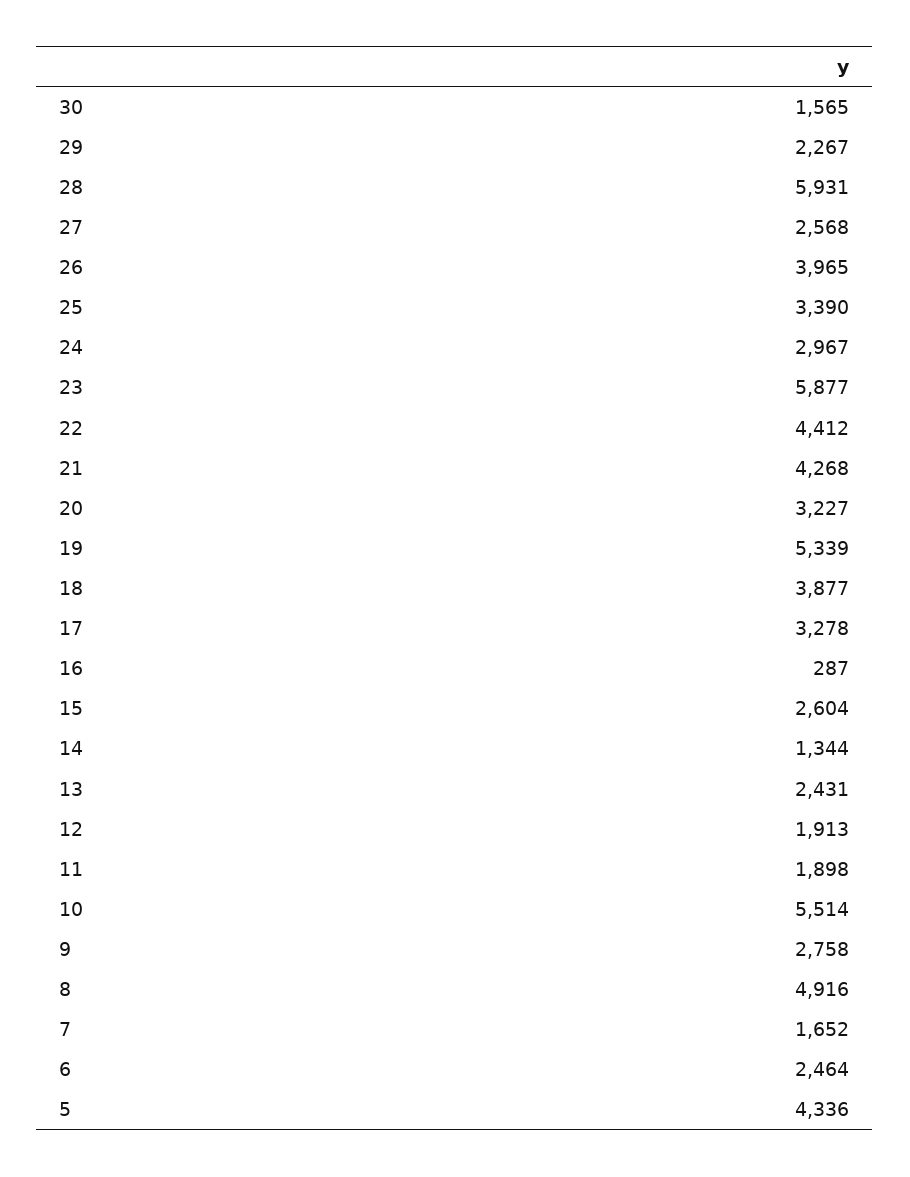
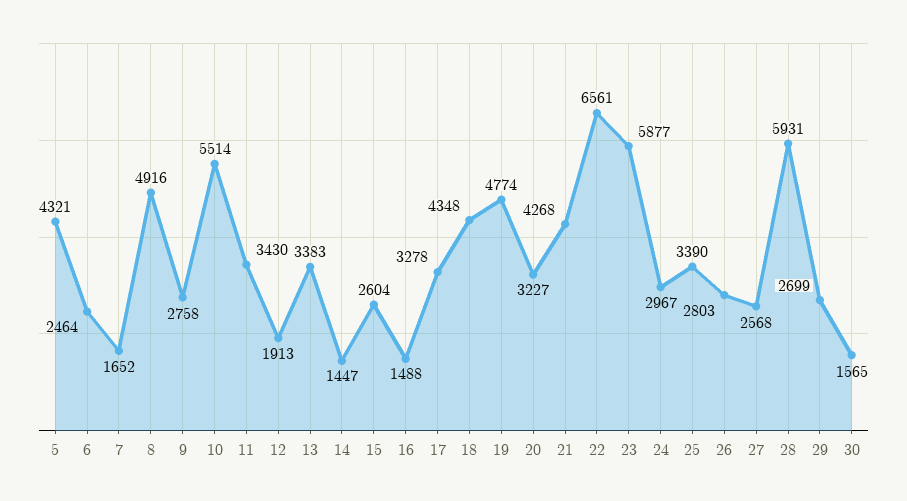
  {
    "30": 1565,
-   "29": 2267,
+   "29": 2699,
    "28": 5931,
    "27": 2568,
-   "26": 3965,
+   "26": 2803,
    "25": 3390,
    "24": 2967,
    "23": 5877,
-   "22": 4412,
+   "22": 6561,
    "21": 4268,
    "20": 3227,
-   "19": 5339,
+   "19": 4774,
-   "18": 3877,
+   "18": 4348,
    "17": 3278,
-   "16": 287,
+   "16": 1488,
    "15": 2604,
-   "14": 1344,
+   "14": 1447,
-   "13": 2431,
+   "13": 3383,
    "12": 1913,
-   "11": 1898,
+   "11": 3430,
    "10": 5514,
    "9": 2758,
    "8": 4916,
    "7": 1652,
    "6": 2464,
-   "5": 4336
+   "5": 4321
  }

